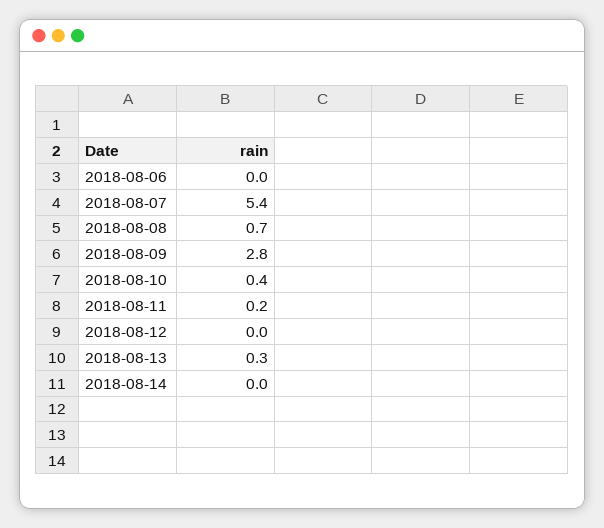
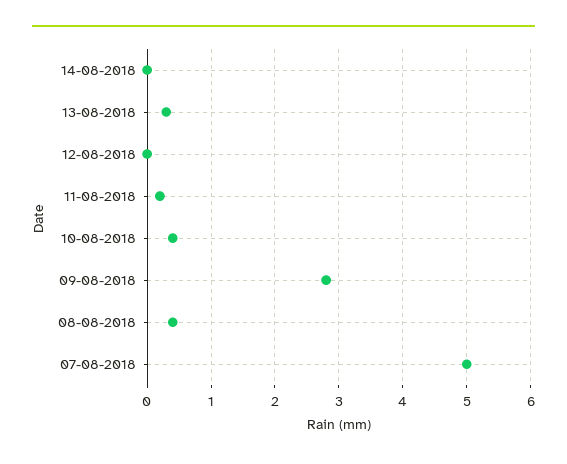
  {
-   "2018-08-06": 0,
-   "2018-08-07": 5.4,
+   "2018-08-07": 5,
-   "2018-08-08": 0.7,
+   "2018-08-08": 0.4,
    "2018-08-09": 2.8,
    "2018-08-10": 0.4,
    "2018-08-11": 0.2,
    "2018-08-12": 0,
    "2018-08-13": 0.3,
    "2018-08-14": 0
  }

